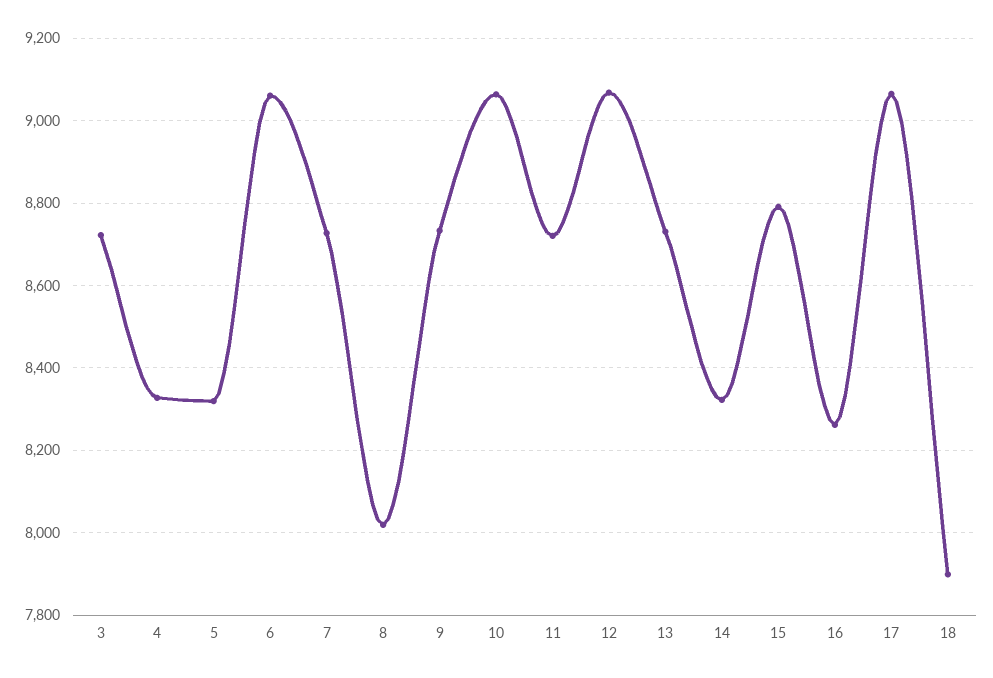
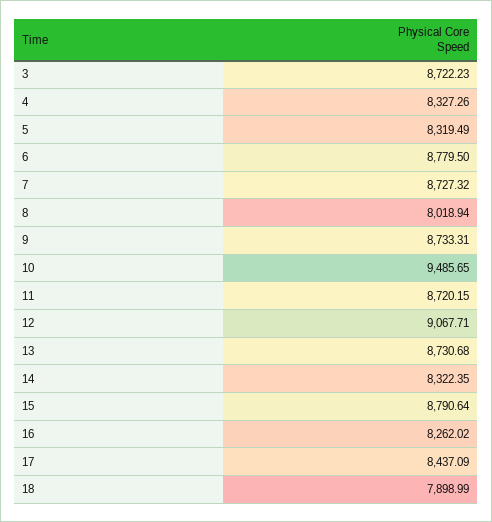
  {
    "3": 8722.23,
    "4": 8327.26,
    "5": 8319.49,
-   "6": 9060,
+   "6": 8779.5,
    "7": 8727.32,
    "8": 8018.94,
    "9": 8733.31,
-   "10": 9060,
+   "10": 9485.65,
    "11": 8720.15,
    "12": 9067.71,
    "13": 8730.68,
    "14": 8322.35,
    "15": 8790.64,
    "16": 8262.02,
-   "17": 9060,
+   "17": 8437.09,
    "18": 7898.99
  }

